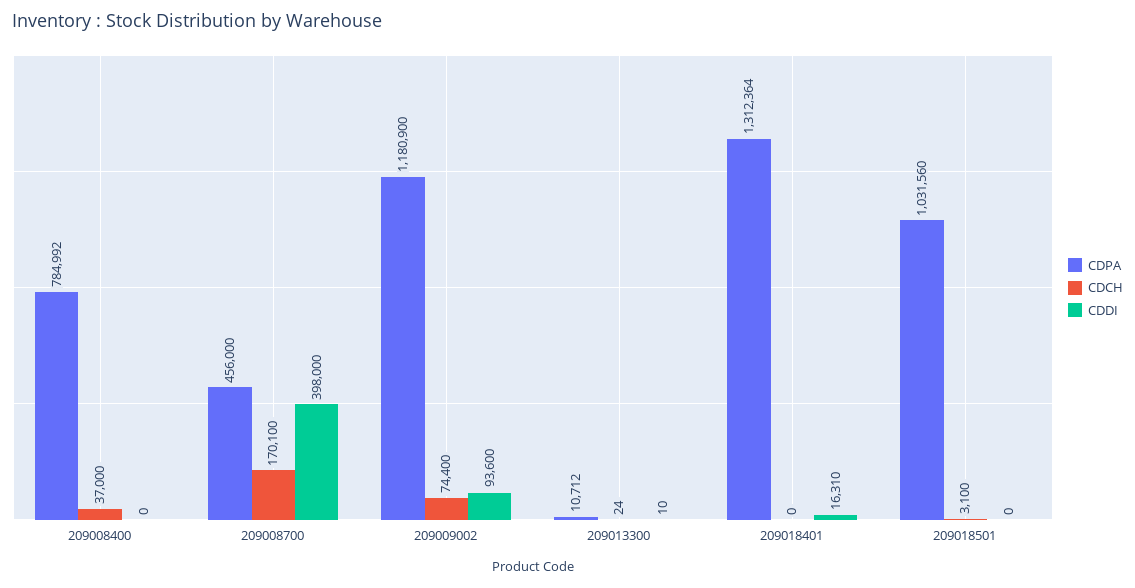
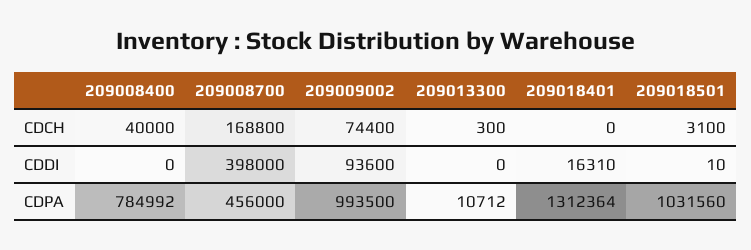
  {
    "CDPA": {
      "209008400": 784992,
      "209008700": 456000,
-     "209009002": 1180900,
+     "209009002": 993500,
      "209013300": 10712,
      "209018401": 1312364,
      "209018501": 1031560
    },
    "CDCH": {
-     "209008400": 37000,
+     "209008400": 40000,
-     "209008700": 170100,
+     "209008700": 168800,
      "209009002": 74400,
-     "209013300": 24,
+     "209013300": 300,
      "209018401": 0,
      "209018501": 3100
    },
    "CDDI": {
      "209008400": 0,
      "209008700": 398000,
      "209009002": 93600,
-     "209013300": 10,
+     "209013300": 0,
      "209018401": 16310,
-     "209018501": 0
+     "209018501": 10
    }
  }

